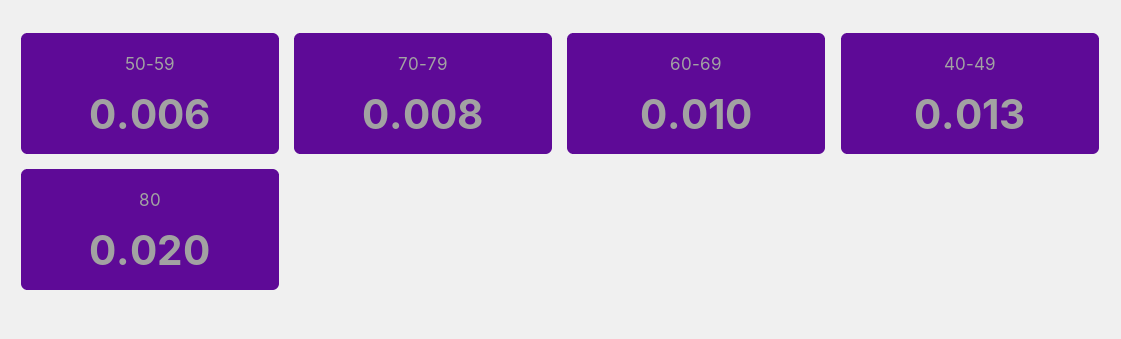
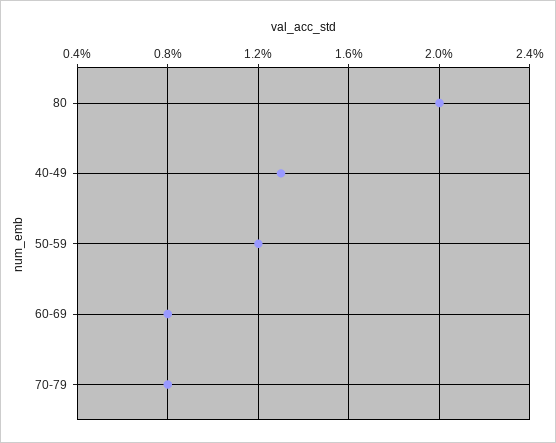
  {
-   "50-59": 0.006,
+   "50-59": 0.012,
    "70-79": 0.008,
-   "60-69": 0.01,
+   "60-69": 0.008,
    "40-49": 0.013,
    "80": 0.02
  }

